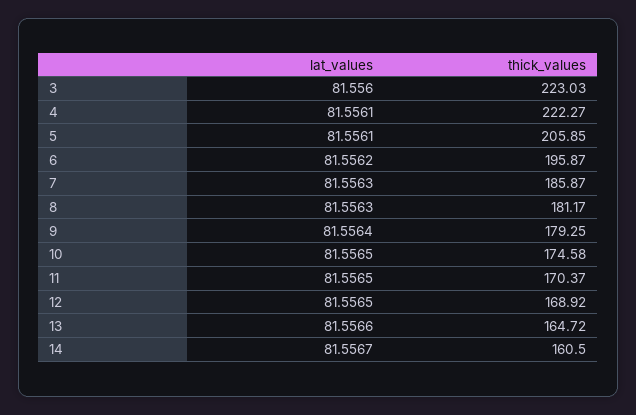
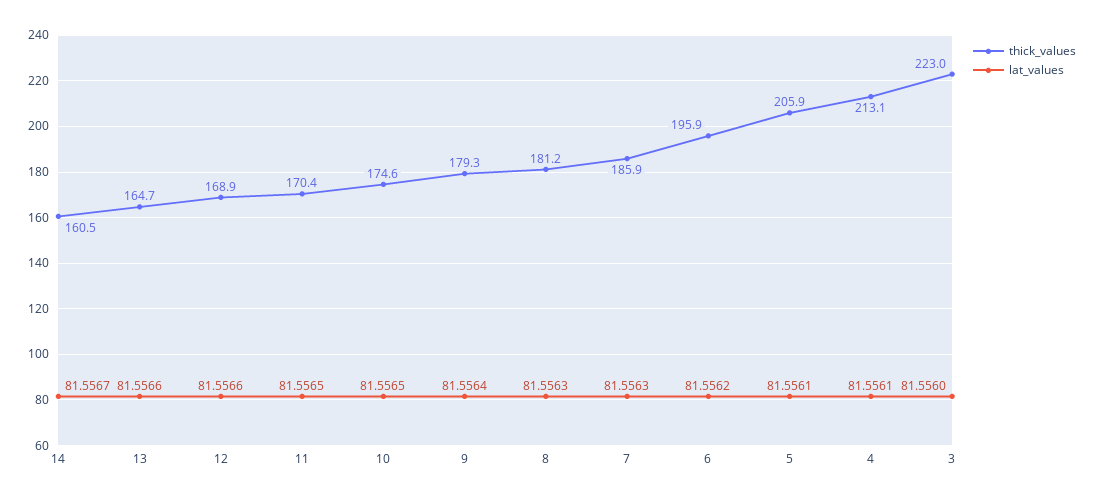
  {
    "lat_values": {
      "3": 81.556,
      "4": 81.5561,
      "5": 81.5561,
      "6": 81.5562,
      "7": 81.5563,
      "8": 81.5563,
      "9": 81.5564,
      "10": 81.5565,
      "11": 81.5565,
-     "12": 81.5565,
+     "12": 81.5566,
      "13": 81.5566,
      "14": 81.5567
    },
    "thick_values": {
      "3": 223.03,
-     "4": 222.27,
+     "4": 213.1,
      "5": 205.85,
      "6": 195.87,
      "7": 185.87,
      "8": 181.17,
      "9": 179.25,
      "10": 174.58,
      "11": 170.37,
      "12": 168.92,
      "13": 164.72,
      "14": 160.5
    }
  }

